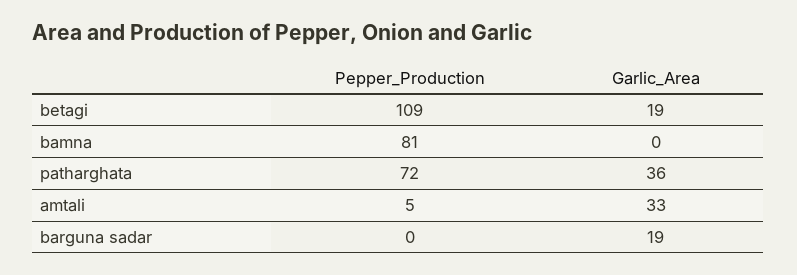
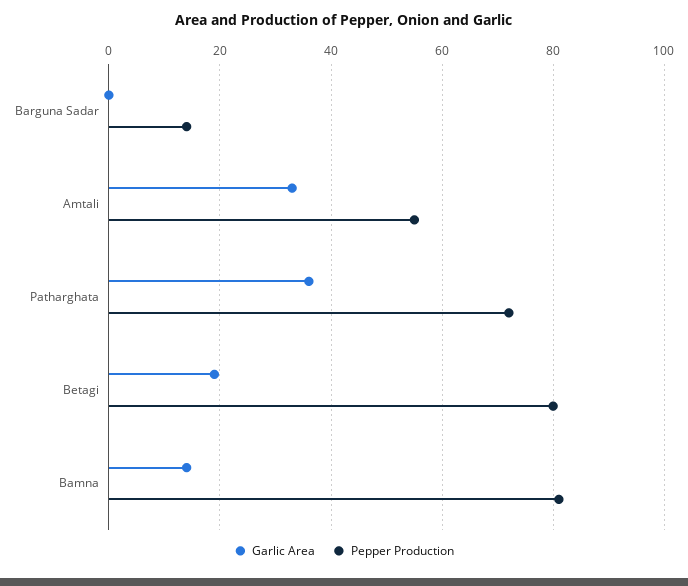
  {
    "Pepper_Production": {
-     "betagi": 109,
+     "betagi": 80,
      "bamna": 81,
      "patharghata": 72,
-     "amtali": 5,
+     "amtali": 55,
-     "barguna sadar": 0
+     "barguna sadar": 15
    },
    "Garlic_Area": {
      "betagi": 19,
-     "bamna": 0,
+     "bamna": 15,
      "patharghata": 36,
      "amtali": 33,
-     "barguna sadar": 19
+     "barguna sadar": 0
    }
  }

